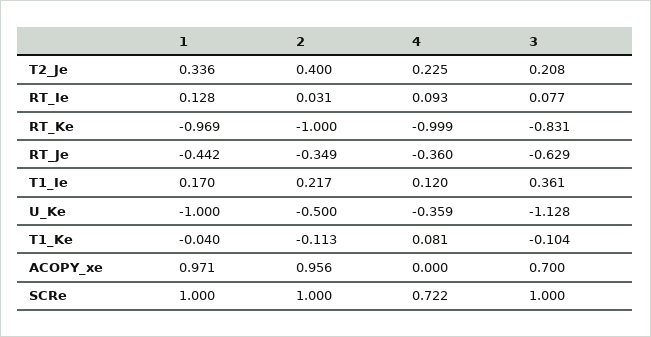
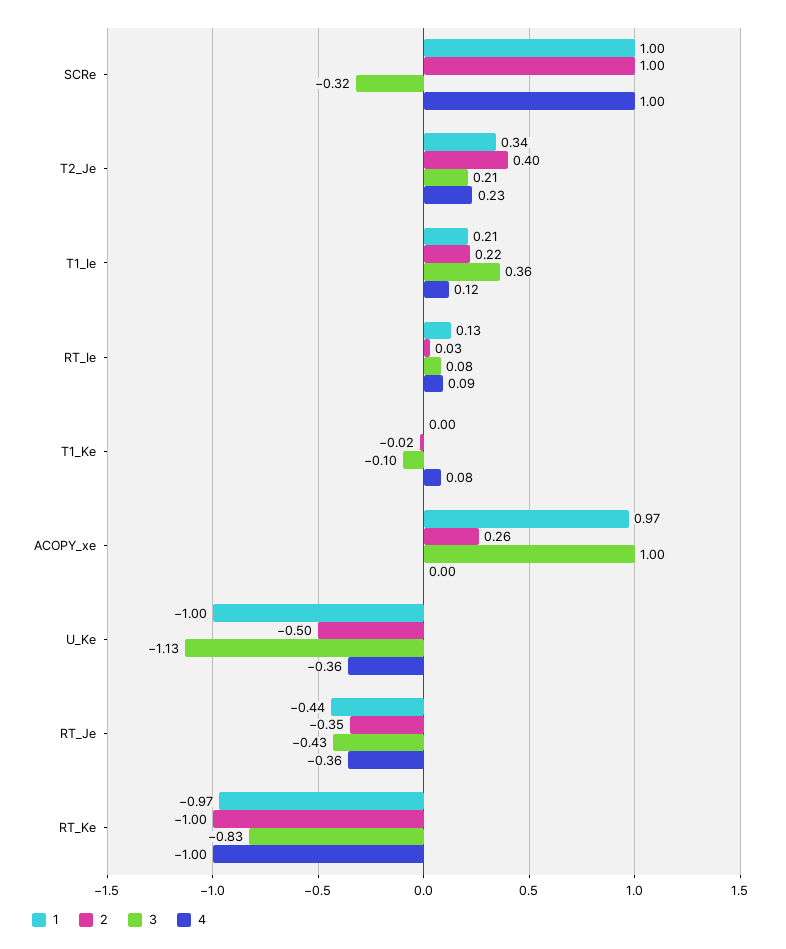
  {
    "1": {
      "T2_Je": 0.336,
      "RT_Ie": 0.128,
      "RT_Ke": -0.969,
      "RT_Je": -0.442,
-     "T1_Ie": 0.17,
+     "T1_Ie": 0.21,
      "U_Ke": -1,
-     "T1_Ke": -0.04,
+     "T1_Ke": 0,
      "ACOPY_xe": 0.971,
      "SCRe": 1
    },
    "2": {
      "T2_Je": 0.4,
      "RT_Ie": 0.031,
      "RT_Ke": -1,
      "RT_Je": -0.349,
      "T1_Ie": 0.217,
      "U_Ke": -0.5,
-     "T1_Ke": -0.113,
+     "T1_Ke": -0.02,
-     "ACOPY_xe": 0.956,
+     "ACOPY_xe": 0.26,
      "SCRe": 1
    },
    "4": {
      "T2_Je": 0.225,
      "RT_Ie": 0.093,
      "RT_Ke": -0.999,
      "RT_Je": -0.36,
      "T1_Ie": 0.12,
      "U_Ke": -0.359,
      "T1_Ke": 0.081,
      "ACOPY_xe": 0,
-     "SCRe": 0.722
+     "SCRe": 1
    },
    "3": {
      "T2_Je": 0.208,
      "RT_Ie": 0.077,
      "RT_Ke": -0.831,
-     "RT_Je": -0.629,
+     "RT_Je": -0.43,
      "T1_Ie": 0.361,
      "U_Ke": -1.128,
      "T1_Ke": -0.104,
-     "ACOPY_xe": 0.7,
+     "ACOPY_xe": 1,
-     "SCRe": 1
+     "SCRe": -0.32
    }
  }

